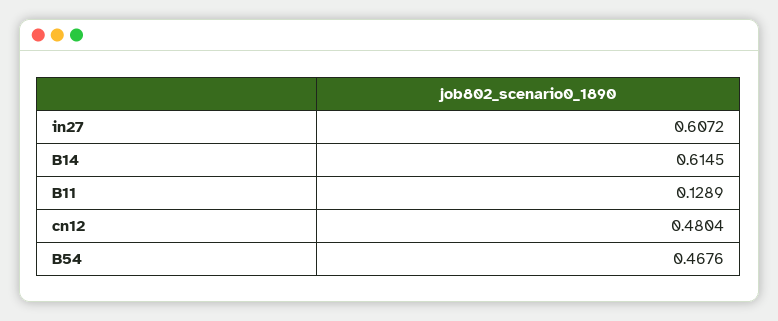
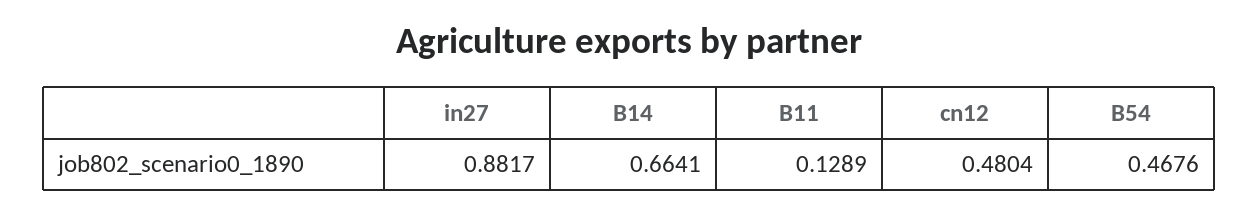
  {
-   "in27": 0.6072,
+   "in27": 0.8817,
-   "B14": 0.6145,
+   "B14": 0.6641,
    "B11": 0.1289,
    "cn12": 0.4804,
    "B54": 0.4676
  }

